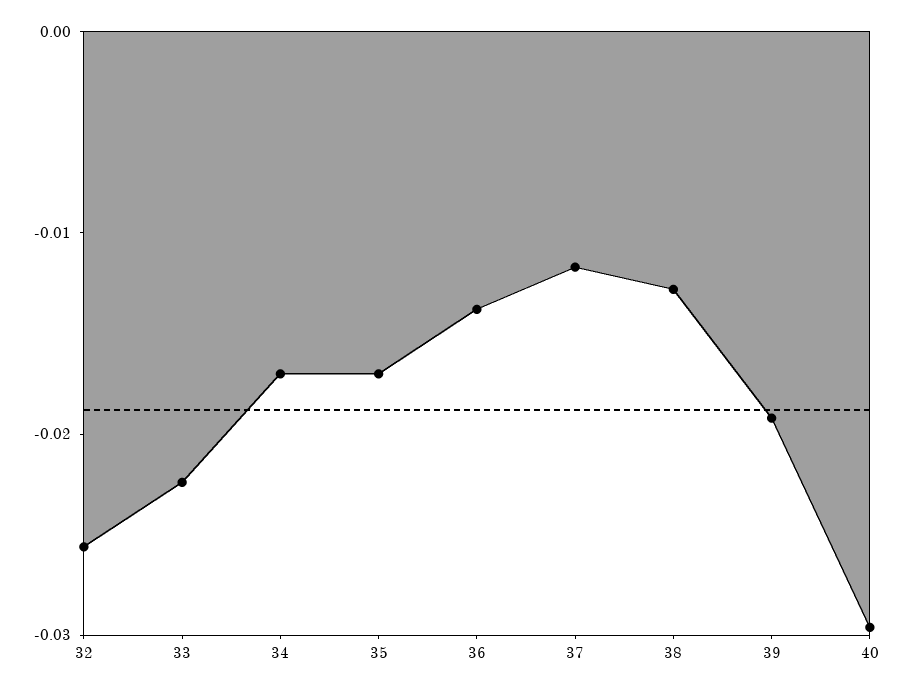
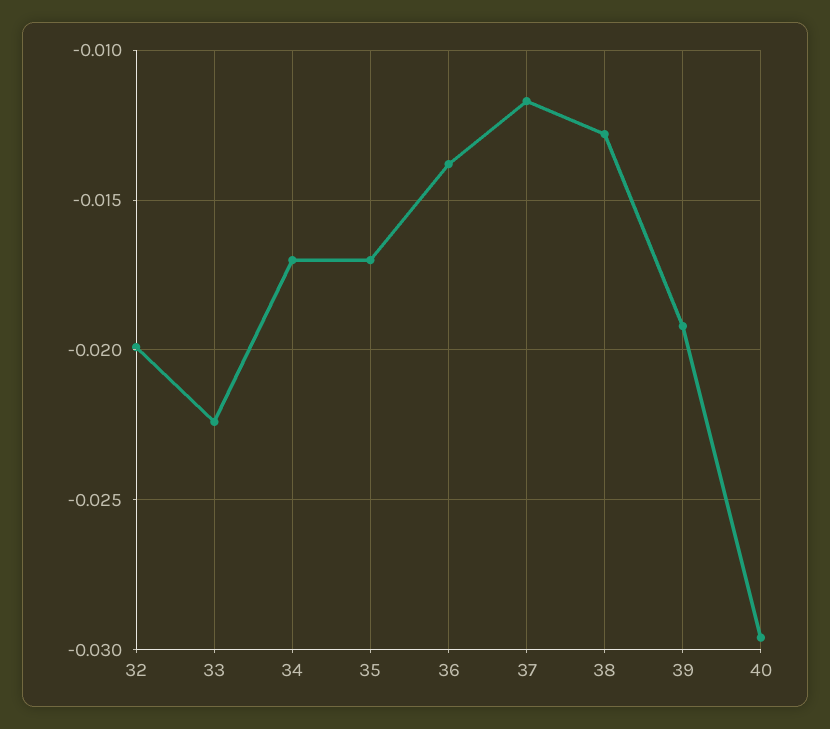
  {
-   "32": -0.026,
+   "32": -0.02,
    "33": -0.0225,
    "34": -0.017,
    "35": -0.017,
    "36": -0.014,
    "37": -0.0115,
    "38": -0.013,
    "39": -0.019,
    "40": -0.0295
  }

